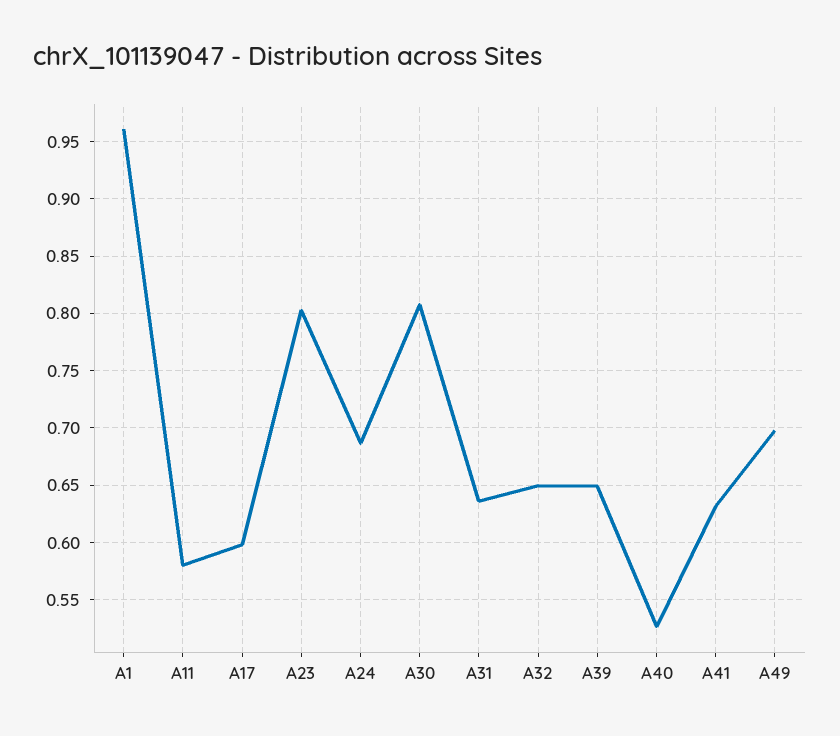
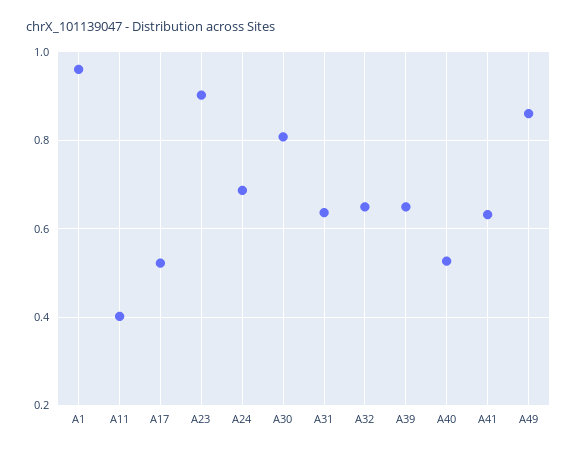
  {
    "A1": 0.96,
-   "A11": 0.58,
+   "A11": 0.4,
-   "A17": 0.6,
+   "A17": 0.52,
-   "A23": 0.8,
+   "A23": 0.9,
    "A24": 0.69,
    "A30": 0.81,
    "A31": 0.64,
    "A32": 0.65,
    "A39": 0.65,
    "A40": 0.53,
    "A41": 0.63,
-   "A49": 0.7
+   "A49": 0.86
  }

